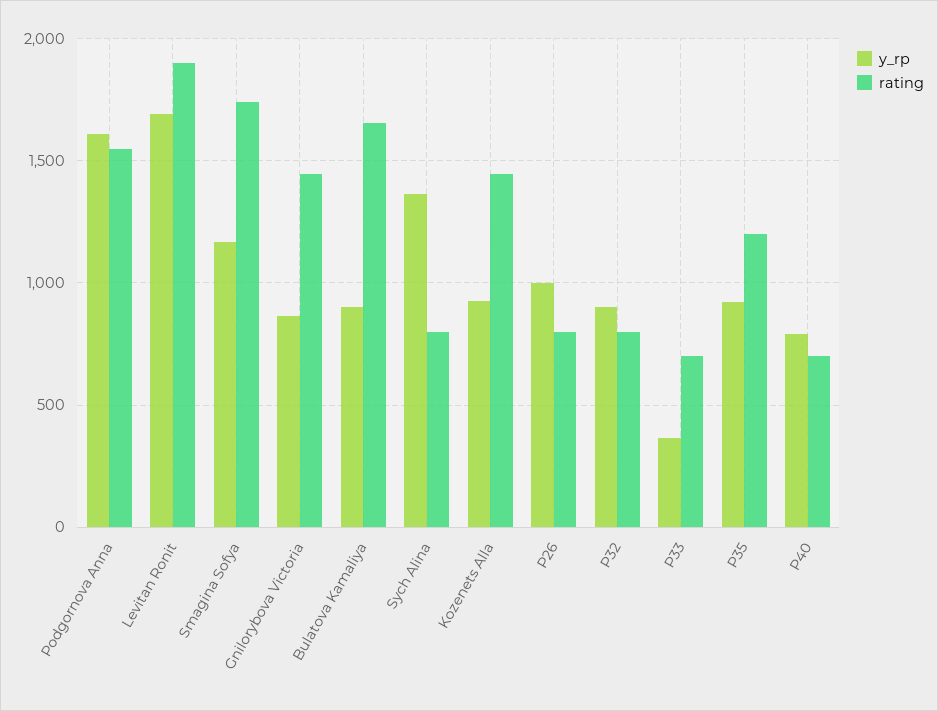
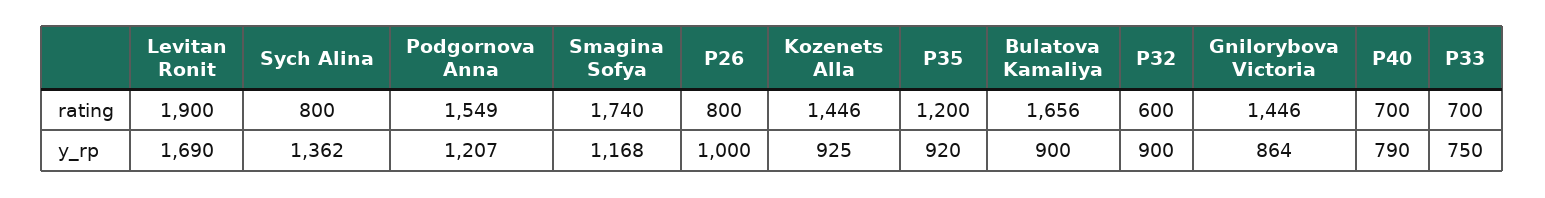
  {
    "y_rp": {
-     "Podgornova Anna": 1600,
+     "Podgornova Anna": 1207,
      "Levitan Ronit": 1690,
      "Smagina Sofya": 1168,
      "Gnilorybova Victoria": 864,
      "Bulatova Kamaliya": 900,
      "Sych Alina": 1362,
      "Kozenets Alla": 925,
      "P26": 1000,
      "P32": 900,
-     "P33": 350,
+     "P33": 750,
      "P35": 920,
      "P40": 790
    },
    "rating": {
      "Podgornova Anna": 1549,
      "Levitan Ronit": 1900,
      "Smagina Sofya": 1740,
      "Gnilorybova Victoria": 1446,
      "Bulatova Kamaliya": 1656,
      "Sych Alina": 800,
      "Kozenets Alla": 1446,
      "P26": 800,
-     "P32": 800,
+     "P32": 600,
      "P33": 700,
      "P35": 1200,
      "P40": 700
    }
  }

